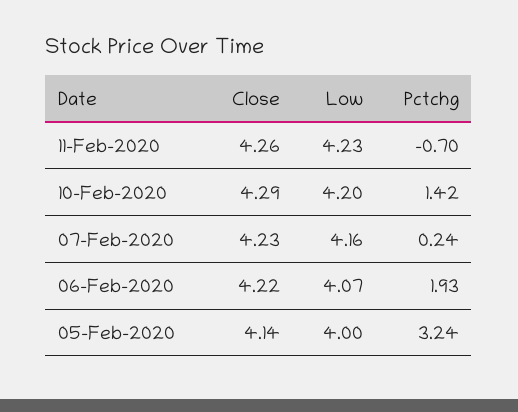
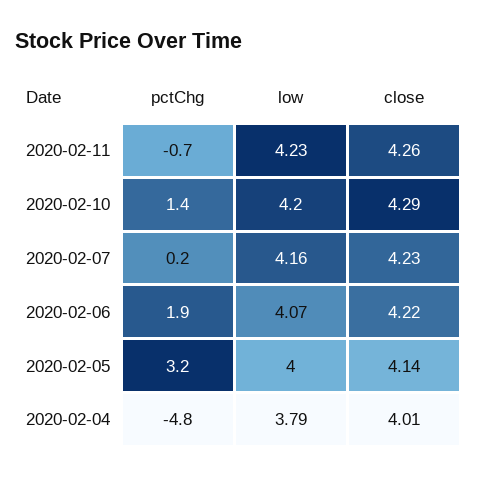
  {
    "Close": {
      "11-Feb-2020": 4.26,
      "10-Feb-2020": 4.29,
      "07-Feb-2020": 4.23,
      "06-Feb-2020": 4.22,
-     "05-Feb-2020": 4.14
+     "05-Feb-2020": 4.14,
+     "2020-02-04": 4.01
    },
    "Low": {
      "11-Feb-2020": 4.23,
      "10-Feb-2020": 4.2,
      "07-Feb-2020": 4.16,
      "06-Feb-2020": 4.07,
-     "05-Feb-2020": 4
+     "05-Feb-2020": 4,
+     "2020-02-04": 3.79
    },
    "Pctchg": {
      "11-Feb-2020": -0.7,
      "10-Feb-2020": 1.42,
      "07-Feb-2020": 0.24,
      "06-Feb-2020": 1.93,
-     "05-Feb-2020": 3.24
+     "05-Feb-2020": 3.24,
+     "2020-02-04": -4.8
    }
  }

